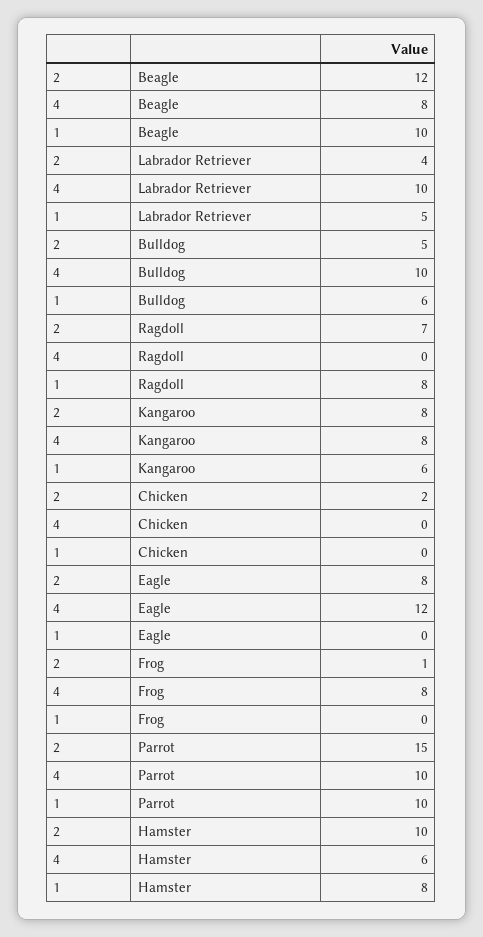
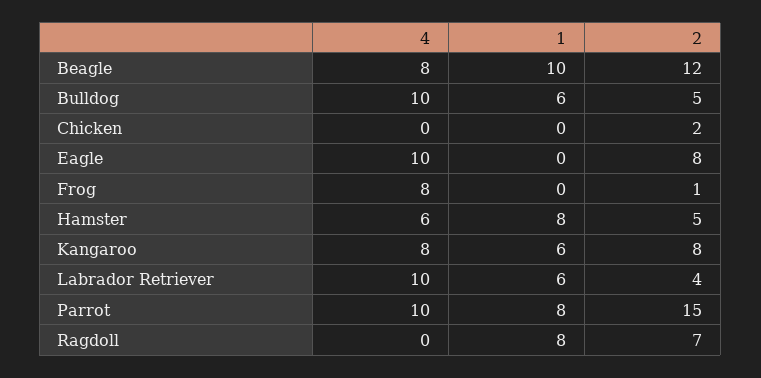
  {
    "2": {
      "Beagle": 12,
      "Labrador Retriever": 4,
      "Bulldog": 5,
      "Ragdoll": 7,
      "Kangaroo": 8,
      "Chicken": 2,
      "Eagle": 8,
      "Frog": 1,
      "Parrot": 15,
-     "Hamster": 10
+     "Hamster": 5
    },
    "4": {
      "Beagle": 8,
      "Labrador Retriever": 10,
      "Bulldog": 10,
      "Ragdoll": 0,
      "Kangaroo": 8,
      "Chicken": 0,
-     "Eagle": 12,
+     "Eagle": 10,
      "Frog": 8,
      "Parrot": 10,
      "Hamster": 6
    },
    "1": {
      "Beagle": 10,
-     "Labrador Retriever": 5,
+     "Labrador Retriever": 6,
      "Bulldog": 6,
      "Ragdoll": 8,
      "Kangaroo": 6,
      "Chicken": 0,
      "Eagle": 0,
      "Frog": 0,
-     "Parrot": 10,
+     "Parrot": 8,
      "Hamster": 8
    }
  }

